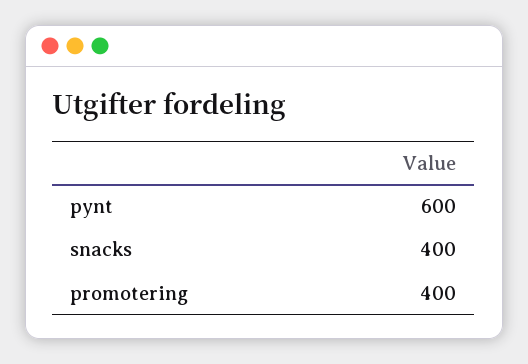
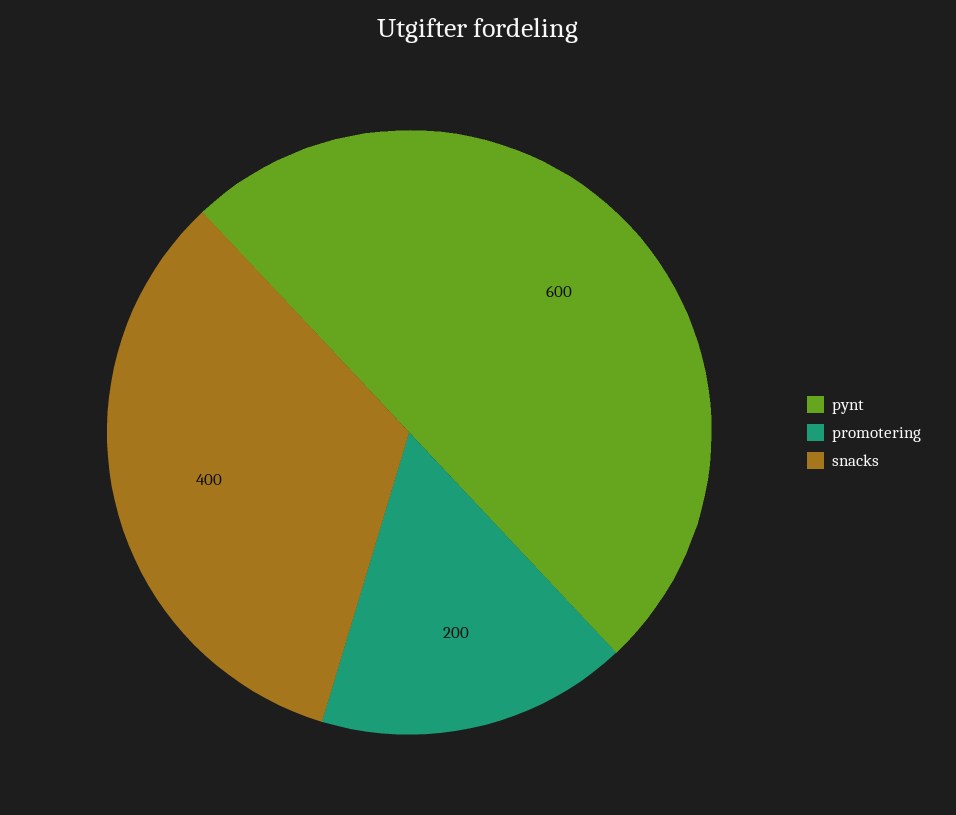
  {
    "pynt": 600,
    "snacks": 400,
-   "promotering": 400
+   "promotering": 200
  }

